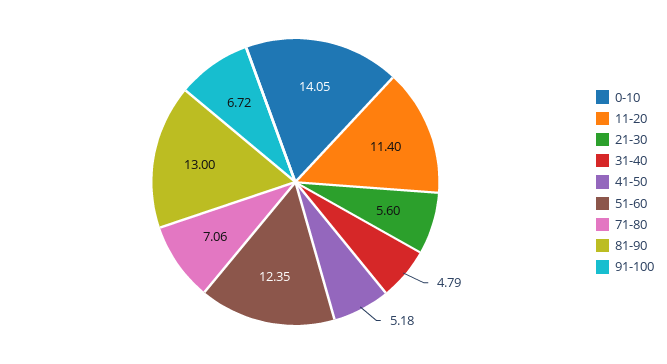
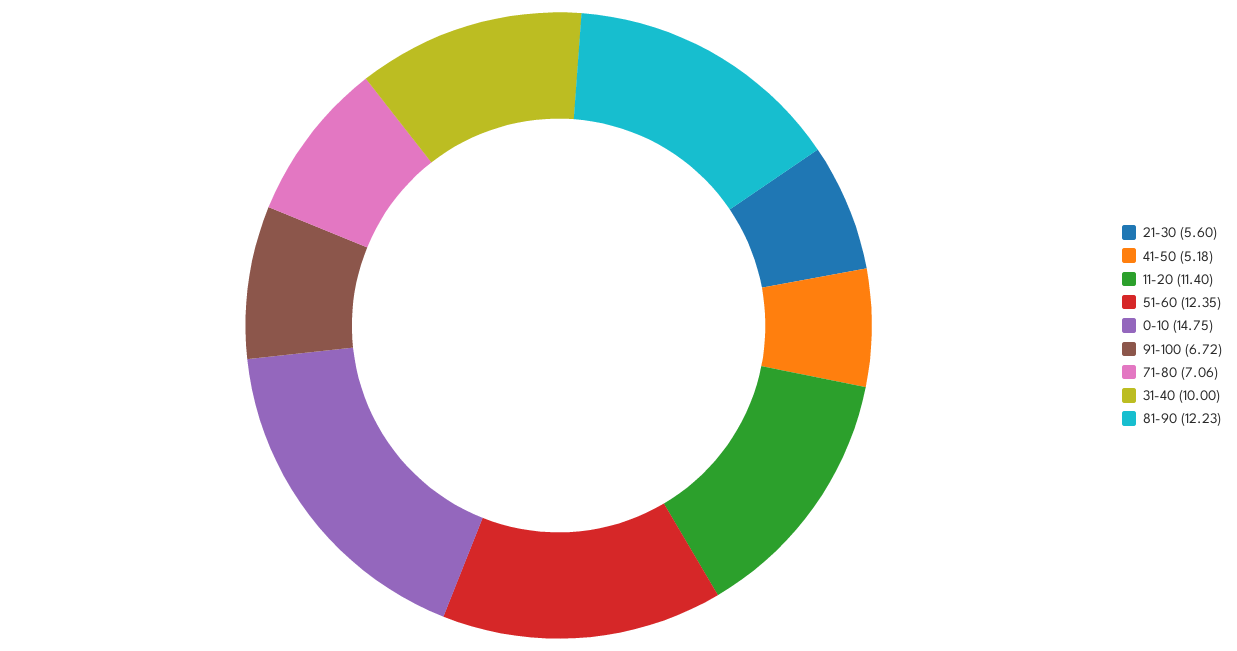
  {
-   "0-10": 14.05,
+   "0-10": 14.75,
    "11-20": 11.4,
    "21-30": 5.6,
-   "31-40": 4.79,
+   "31-40": 10,
    "41-50": 5.18,
    "51-60": 12.35,
    "71-80": 7.06,
-   "81-90": 13,
+   "81-90": 12.23,
    "91-100": 6.72
  }

